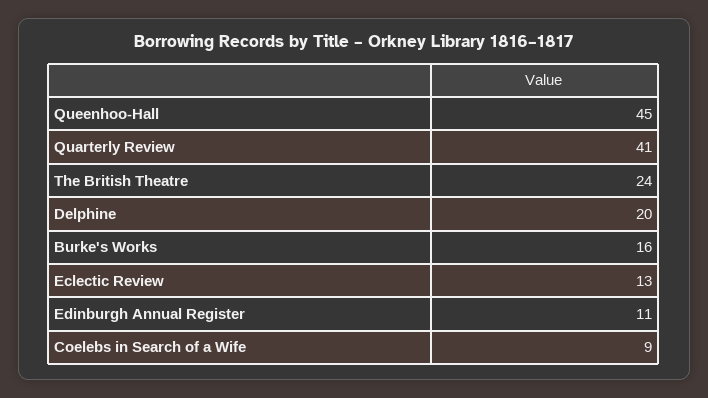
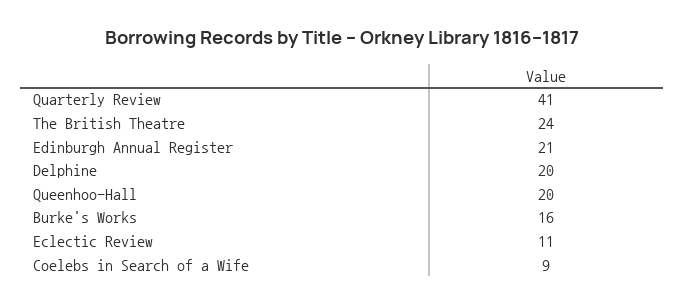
  {
-   "Queenhoo-Hall": 45,
+   "Queenhoo-Hall": 20,
    "Quarterly Review": 41,
    "The British Theatre": 24,
    "Delphine": 20,
    "Burke's Works": 16,
-   "Eclectic Review": 13,
+   "Eclectic Review": 11,
-   "Edinburgh Annual Register": 11,
+   "Edinburgh Annual Register": 21,
    "Coelebs in Search of a Wife": 9
  }

